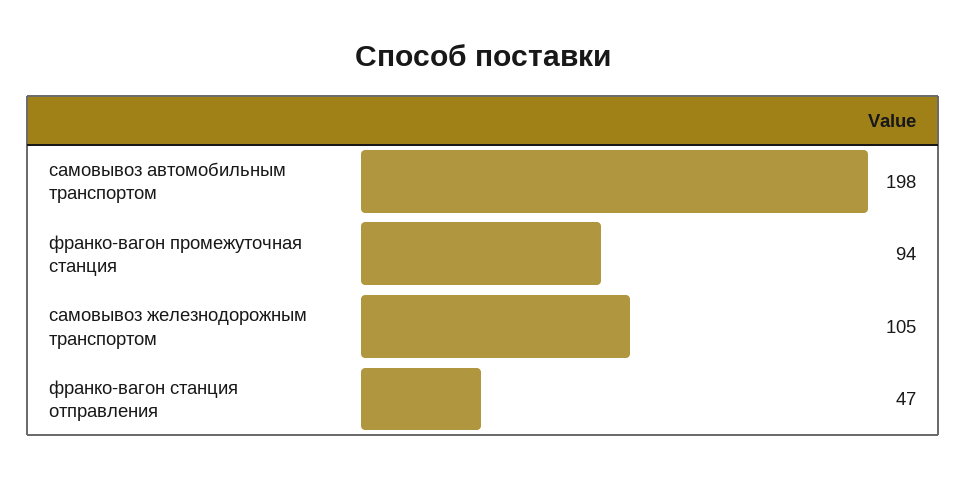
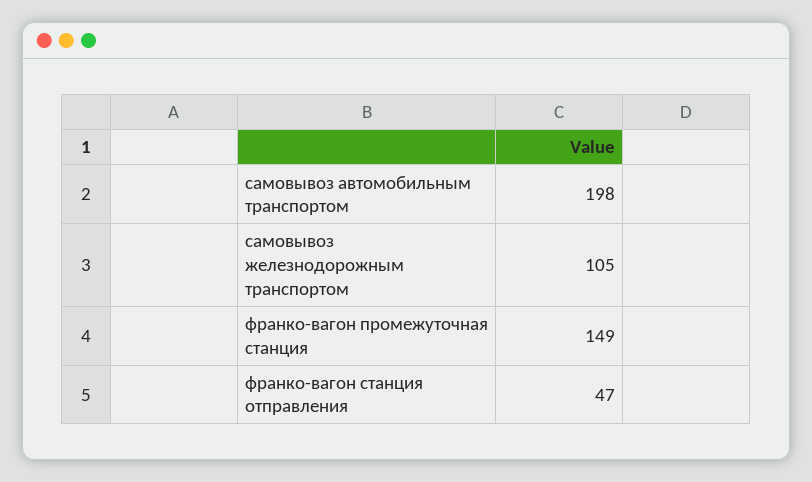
  {
    "самовывоз автомобильным транспортом": 198,
-   "франко-вагон промежуточная станция": 94,
+   "франко-вагон промежуточная станция": 149,
    "самовывоз железнодорожным транспортом": 105,
    "франко-вагон станция отправления": 47
  }

